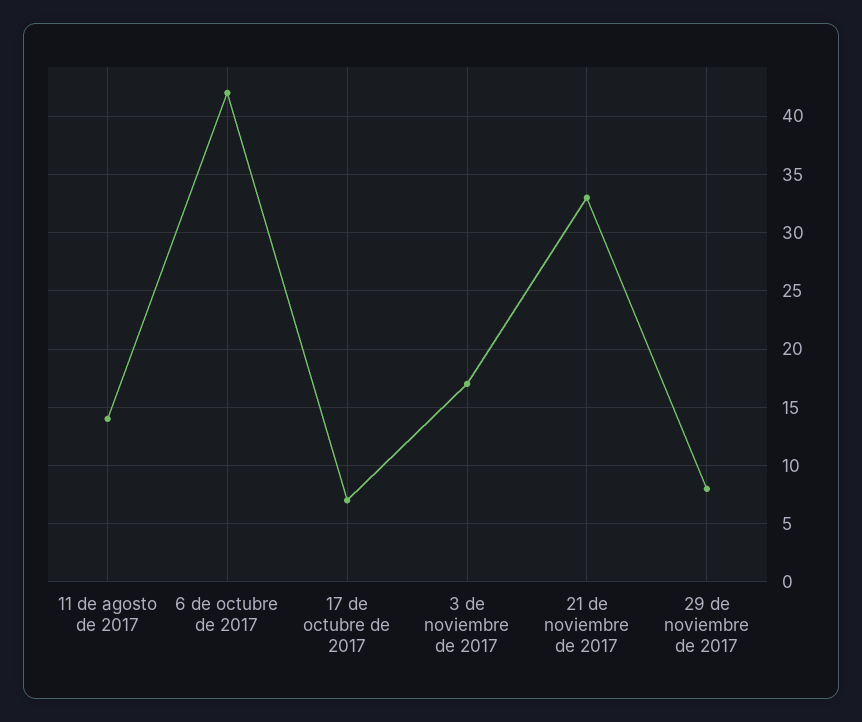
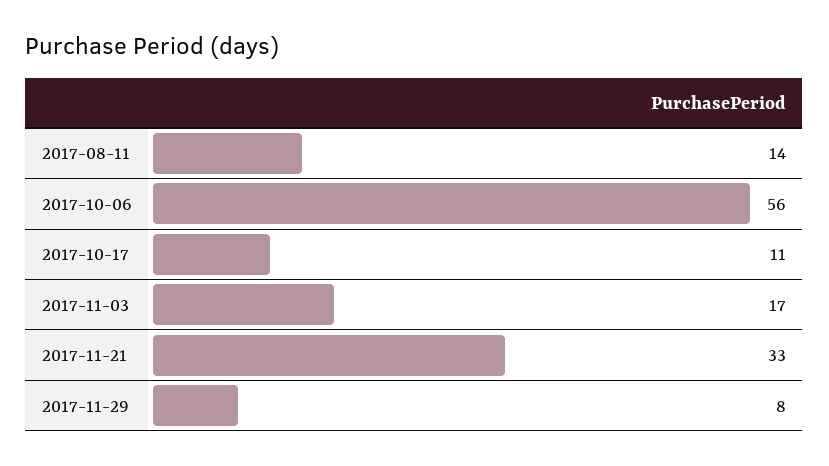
  {
    "11 de agosto de 2017": 14,
-   "6 de octubre de 2017": 42,
+   "6 de octubre de 2017": 56,
-   "17 de octubre de 2017": 7,
+   "17 de octubre de 2017": 11,
    "3 de noviembre de 2017": 17,
    "21 de noviembre de 2017": 33,
    "29 de noviembre de 2017": 8
  }

